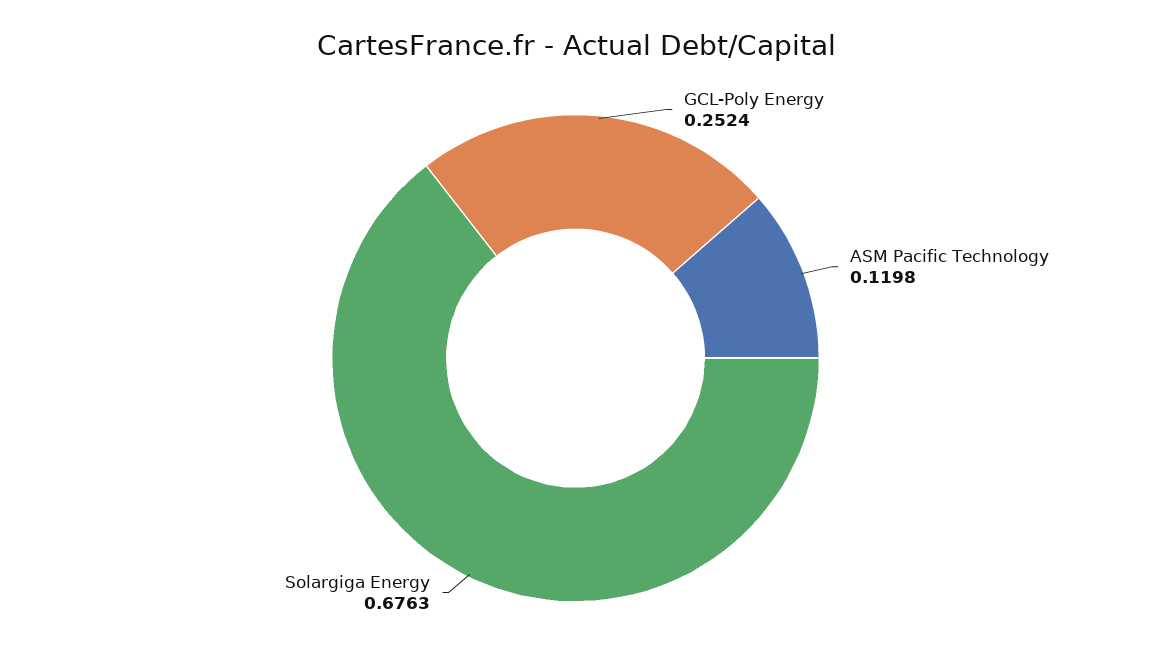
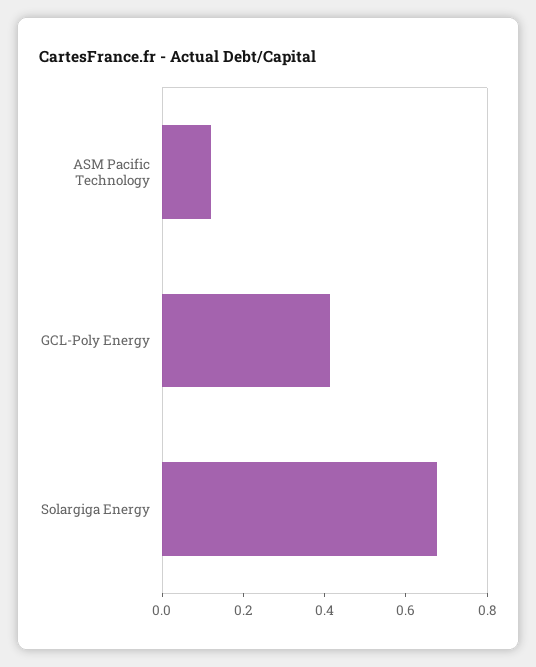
  {
-   "GCL-Poly Energy": 0.2524,
+   "GCL-Poly Energy": 0.4,
    "ASM Pacific Technology": 0.1198,
    "Solargiga Energy": 0.6763
  }

